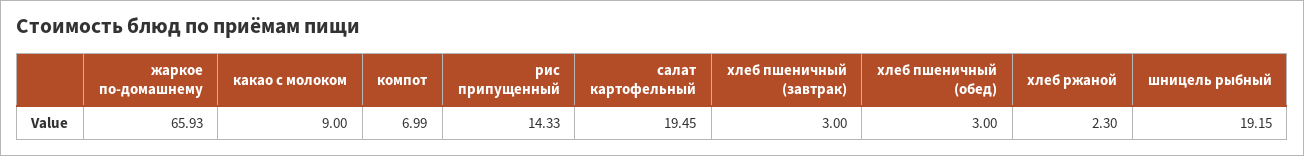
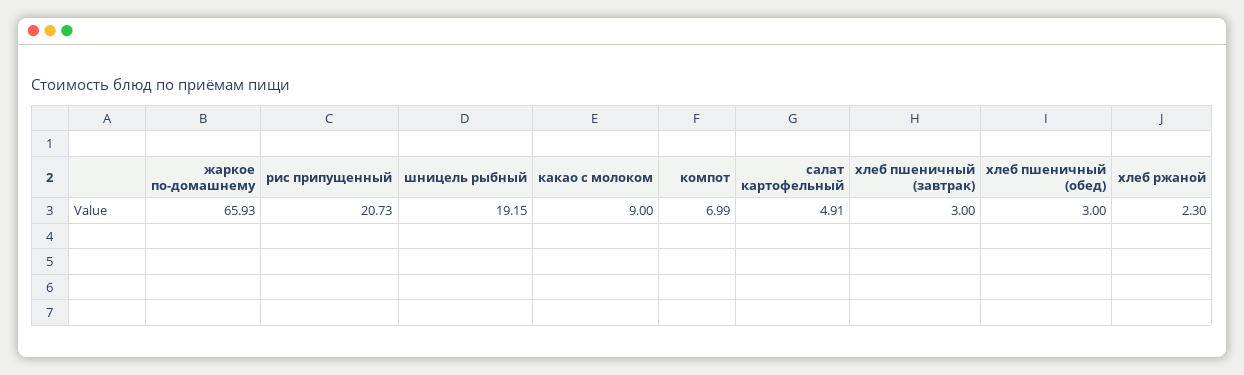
  {
    "жаркое по-домашнему": 65.93,
    "какао с молоком": 9,
    "компот": 6.99,
-   "рис припущенный": 14.33,
+   "рис припущенный": 20.73,
-   "салат картофельный": 19.45,
+   "салат картофельный": 4.91,
    "хлеб пшеничный (завтрак)": 3,
    "хлеб пшеничный (обед)": 3,
    "хлеб ржаной": 2.3,
    "шницель рыбный": 19.15
  }

